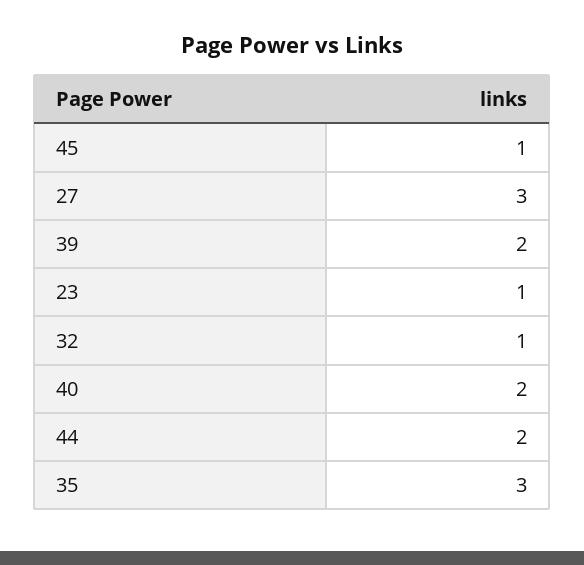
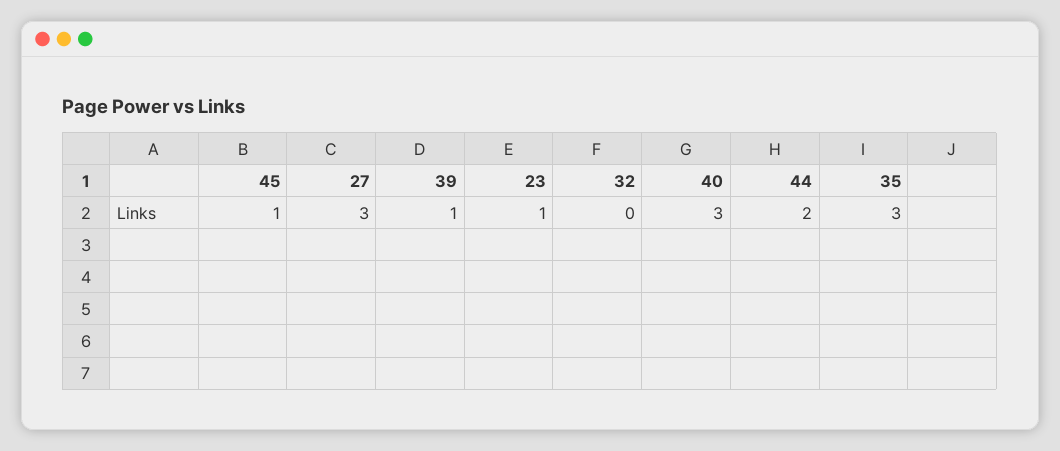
  {
    "45": 1,
    "27": 3,
-   "39": 2,
+   "39": 1,
    "23": 1,
-   "32": 1,
+   "32": 0,
-   "40": 2,
+   "40": 3,
    "44": 2,
    "35": 3
  }

